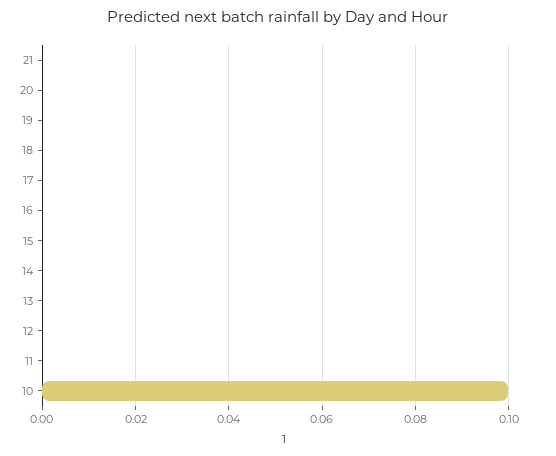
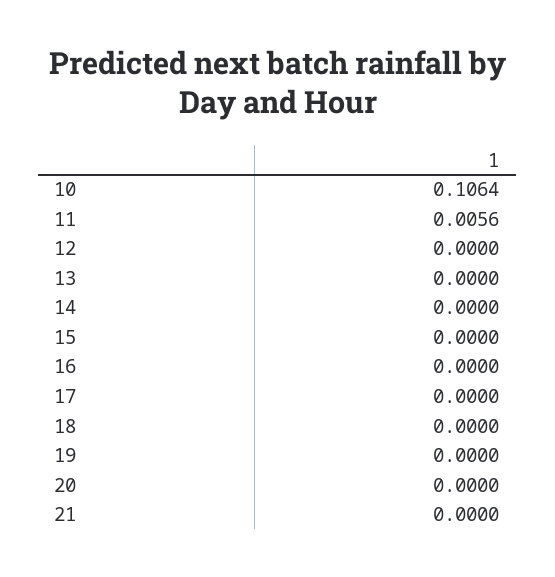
  {
    "21": 0,
    "20": 0,
    "19": 0,
    "18": 0,
    "17": 0,
    "16": 0,
    "15": 0,
    "14": 0,
    "13": 0,
    "12": 0,
-   "11": 0,
+   "11": 0.0056,
-   "10": 0.1
+   "10": 0.1064
  }

